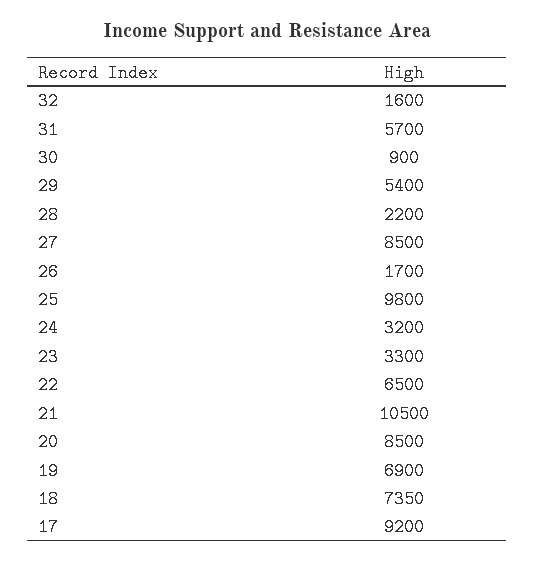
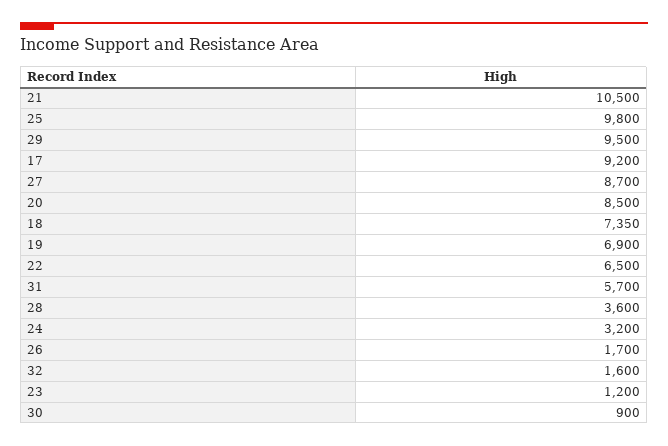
  {
    "32": 1600,
    "31": 5700,
    "30": 900,
-   "29": 5400,
+   "29": 9500,
-   "28": 2200,
+   "28": 3600,
-   "27": 8500,
+   "27": 8700,
    "26": 1700,
    "25": 9800,
    "24": 3200,
-   "23": 3300,
+   "23": 1200,
    "22": 6500,
    "21": 10500,
    "20": 8500,
    "19": 6900,
    "18": 7350,
    "17": 9200
  }

